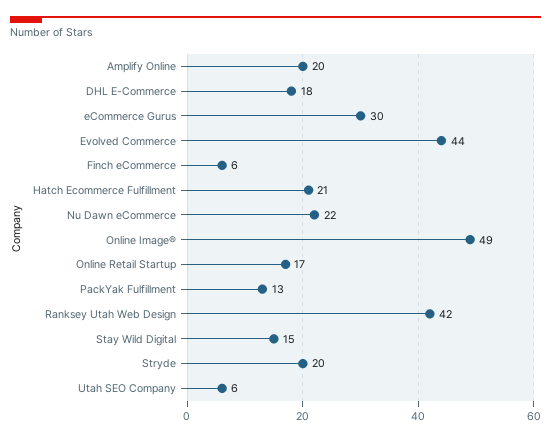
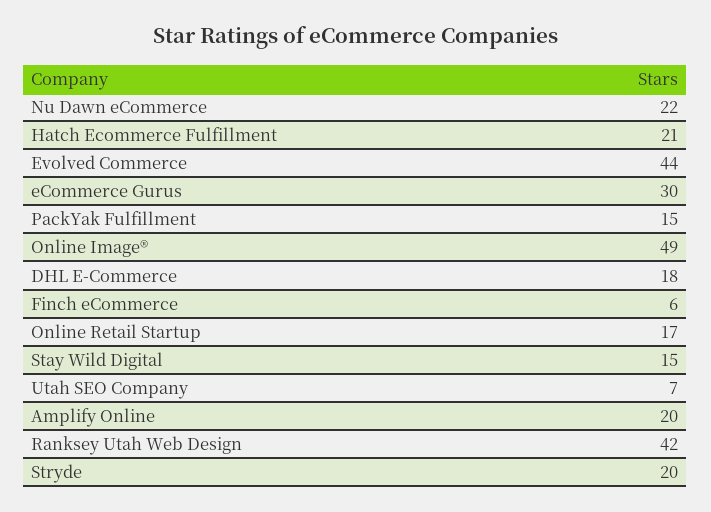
  {
    "Amplify Online": 20,
    "DHL E-Commerce": 18,
    "eCommerce Gurus": 30,
    "Evolved Commerce": 44,
    "Finch eCommerce": 6,
    "Hatch Ecommerce Fulfillment": 21,
    "Nu Dawn eCommerce": 22,
    "Online Image®": 49,
    "Online Retail Startup": 17,
-   "PackYak Fulfillment": 13,
+   "PackYak Fulfillment": 15,
    "Ranksey Utah Web Design": 42,
    "Stay Wild Digital": 15,
    "Stryde": 20,
-   "Utah SEO Company": 6
+   "Utah SEO Company": 7
  }

